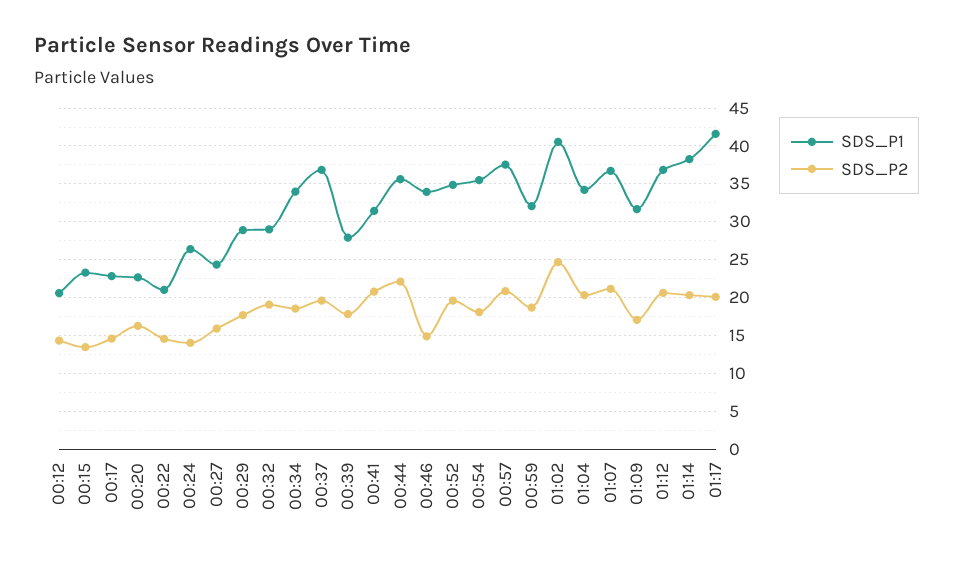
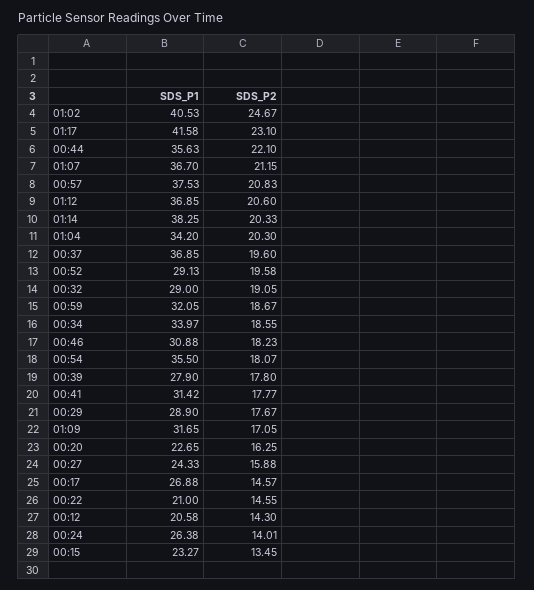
  {
    "SDS_P1": {
      "00:12": 20.58,
      "00:15": 23.27,
-     "00:17": 23,
+     "00:17": 26.88,
      "00:20": 22.65,
      "00:22": 21,
      "00:24": 26.38,
      "00:27": 24.33,
      "00:29": 28.9,
      "00:32": 29,
      "00:34": 33.97,
      "00:37": 36.85,
      "00:39": 27.9,
      "00:41": 31.42,
      "00:44": 35.63,
-     "00:46": 34,
+     "00:46": 30.88,
-     "00:52": 35,
+     "00:52": 29.13,
      "00:54": 35.5,
      "00:57": 37.53,
      "00:59": 32.05,
      "01:02": 40.53,
      "01:04": 34.2,
      "01:07": 36.7,
      "01:09": 31.65,
      "01:12": 36.85,
      "01:14": 38.25,
      "01:17": 41.58
    },
    "SDS_P2": {
      "00:12": 14.3,
      "00:15": 13.45,
      "00:17": 14.57,
      "00:20": 16.25,
      "00:22": 14.55,
      "00:24": 14.01,
      "00:27": 15.88,
      "00:29": 17.67,
      "00:32": 19.05,
      "00:34": 18.55,
      "00:37": 19.6,
      "00:39": 17.8,
-     "00:41": 21,
+     "00:41": 17.77,
      "00:44": 22.1,
-     "00:46": 15,
+     "00:46": 18.23,
      "00:52": 19.58,
      "00:54": 18.07,
      "00:57": 20.83,
      "00:59": 18.67,
      "01:02": 24.67,
      "01:04": 20.3,
      "01:07": 21.15,
      "01:09": 17.05,
      "01:12": 20.6,
      "01:14": 20.33,
-     "01:17": 20
+     "01:17": 23.1
    }
  }

